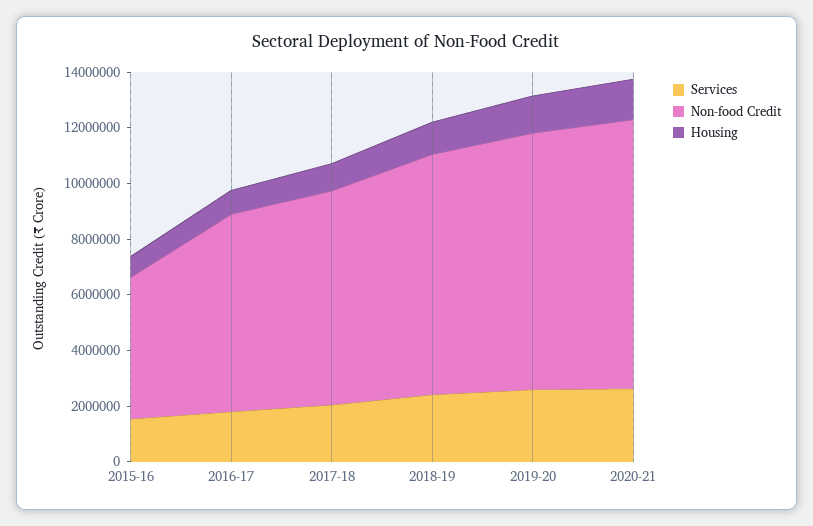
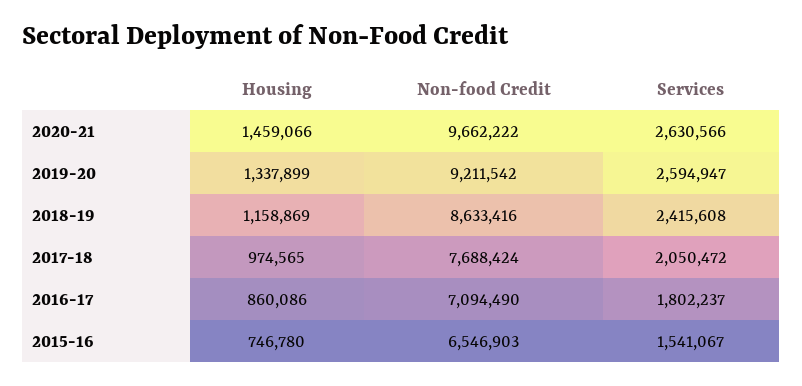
  {
    "Services": {
      "2015-16": 1541067,
      "2016-17": 1802237,
      "2017-18": 2050472,
      "2018-19": 2415608,
      "2019-20": 2594947,
      "2020-21": 2630566
    },
    "Non-food Credit": {
-     "2015-16": 5000000,
+     "2015-16": 6546903,
      "2016-17": 7094490,
      "2017-18": 7688424,
      "2018-19": 8633416,
      "2019-20": 9211542,
      "2020-21": 9662222
    },
    "Housing": {
      "2015-16": 746780,
      "2016-17": 860086,
      "2017-18": 974565,
      "2018-19": 1158869,
      "2019-20": 1337899,
      "2020-21": 1459066
    }
  }

